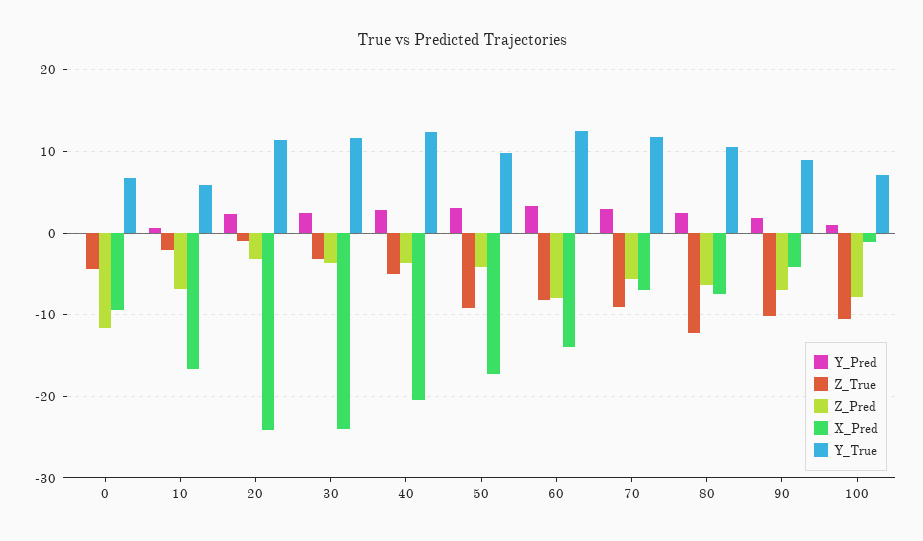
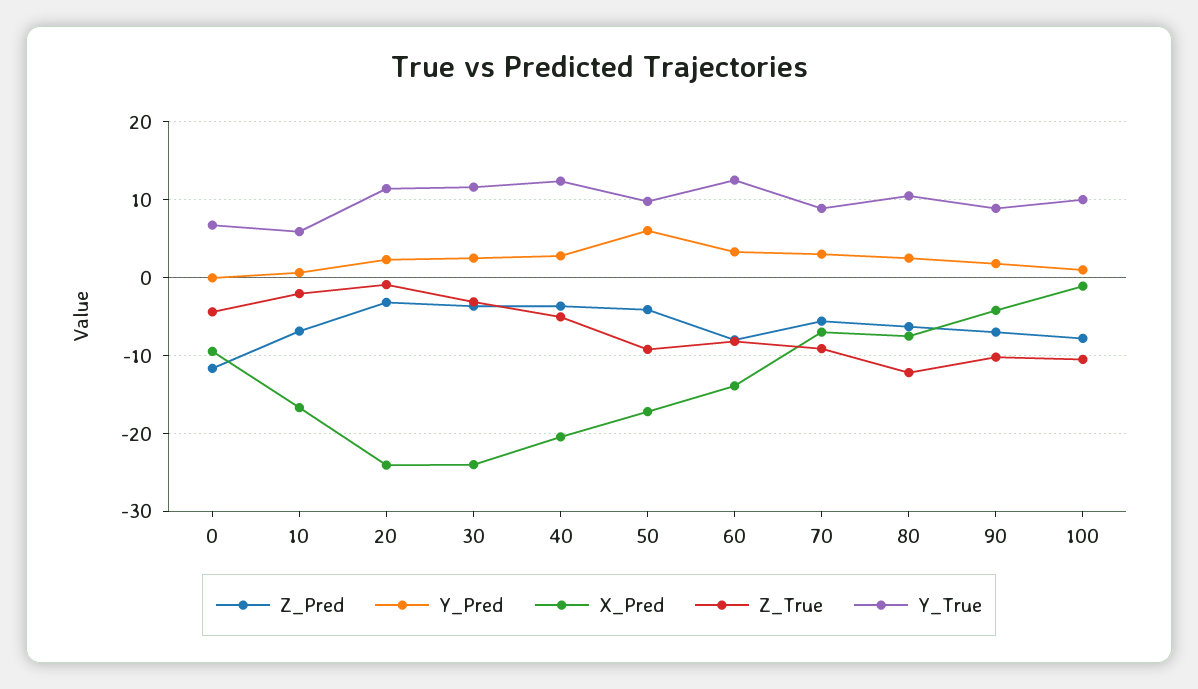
  {
    "Y_Pred": {
      "0": 0,
      "10": 1,
      "20": 2,
      "30": 3,
      "40": 3,
-     "50": 3,
+     "50": 6,
      "60": 3,
      "70": 3,
      "80": 3,
      "90": 2,
      "100": 1
    },
    "Z_True": {
      "0": -4,
      "10": -2,
      "20": -1,
      "30": -3,
      "40": -5,
      "50": -9,
      "60": -8,
      "70": -9,
      "80": -12,
      "90": -10,
      "100": -11
    },
    "Z_Pred": {
      "0": -12,
      "10": -7,
      "20": -3,
      "30": -4,
      "40": -4,
      "50": -4,
      "60": -8,
      "70": -6,
      "80": -6,
      "90": -7,
      "100": -8
    },
    "X_Pred": {
      "0": -9,
      "10": -17,
      "20": -24,
      "30": -24,
      "40": -20,
      "50": -17,
      "60": -14,
      "70": -7,
      "80": -8,
      "90": -4,
      "100": -1
    },
    "Y_True": {
      "0": 7,
      "10": 6,
      "20": 11,
      "30": 12,
      "40": 12,
      "50": 10,
      "60": 13,
-     "70": 12,
+     "70": 9,
      "80": 11,
      "90": 9,
-     "100": 7
+     "100": 10
    }
  }

